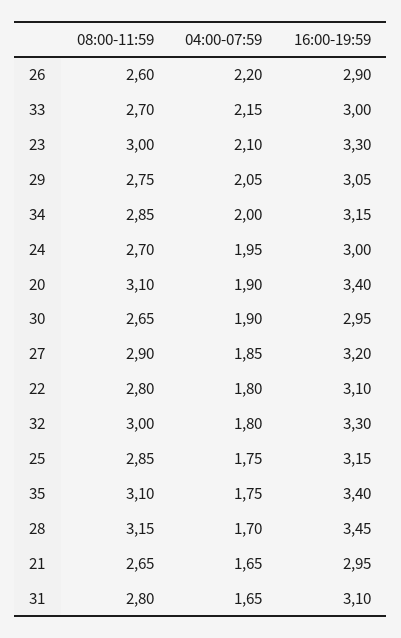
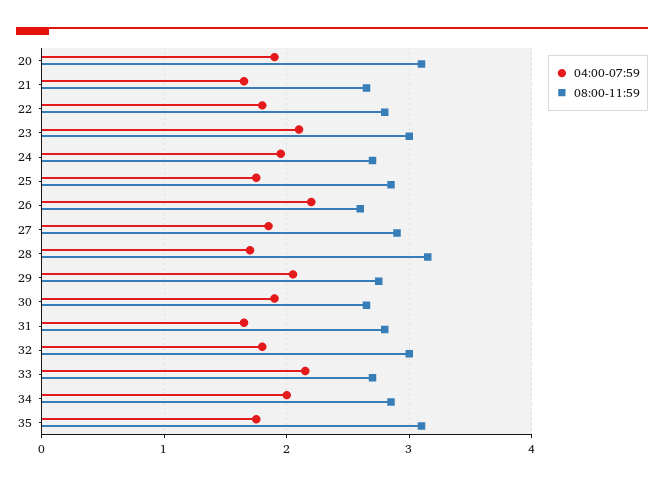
  {
    "08:00-11:59": {
      "26": 2.6,
      "33": 2.7,
      "23": 3,
      "29": 2.75,
      "34": 2.85,
      "24": 2.7,
      "20": 3.1,
      "30": 2.65,
      "27": 2.9,
      "22": 2.8,
      "32": 3,
      "25": 2.85,
      "35": 3.1,
      "28": 3.15,
      "21": 2.65,
      "31": 2.8
    },
    "04:00-07:59": {
      "26": 2.2,
      "33": 2.15,
      "23": 2.1,
      "29": 2.05,
      "34": 2,
      "24": 1.95,
      "20": 1.9,
      "30": 1.9,
      "27": 1.85,
      "22": 1.8,
      "32": 1.8,
      "25": 1.75,
      "35": 1.75,
      "28": 1.7,
      "21": 1.65,
      "31": 1.65
-   },
+   }
-   "16:00-19:59": {
-     "26": 2.9,
-     "33": 3,
-     "23": 3.3,
-     "29": 3.05,
-     "34": 3.15,
-     "24": 3,
-     "20": 3.4,
-     "30": 2.95,
-     "27": 3.2,
-     "22": 3.1,
-     "32": 3.3,
-     "25": 3.15,
-     "35": 3.4,
-     "28": 3.45,
-     "21": 2.95,
-     "31": 3.1
-   }
  }

